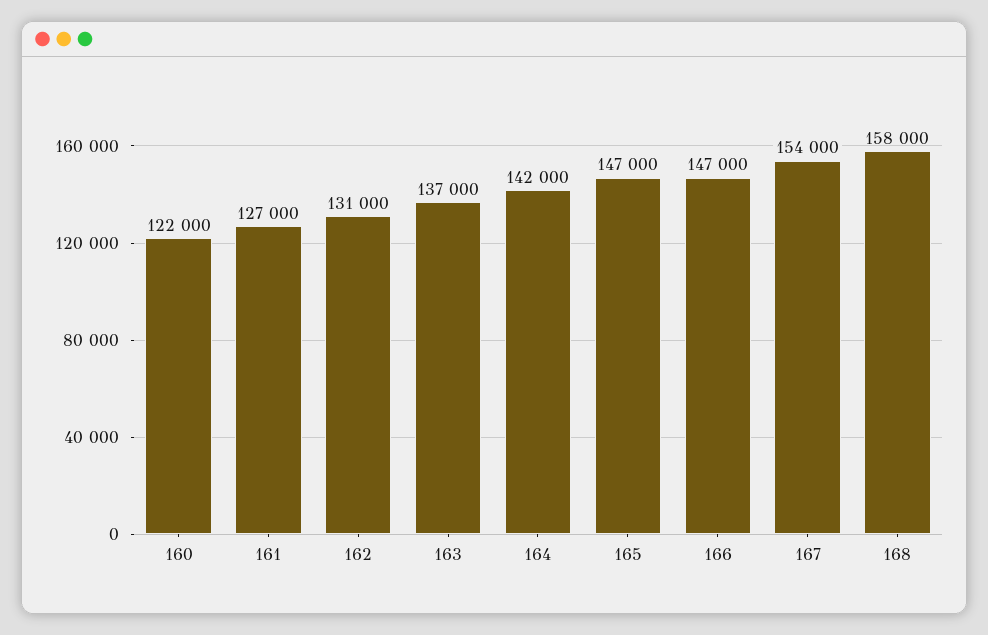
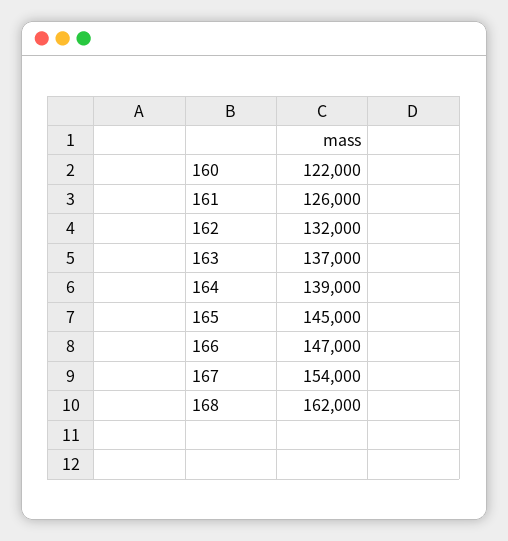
  {
    "160": 122000,
-   "161": 127000,
+   "161": 126000,
-   "162": 131000,
+   "162": 132000,
    "163": 137000,
-   "164": 142000,
+   "164": 139000,
-   "165": 147000,
+   "165": 145000,
    "166": 147000,
    "167": 154000,
-   "168": 158000
+   "168": 162000
  }

